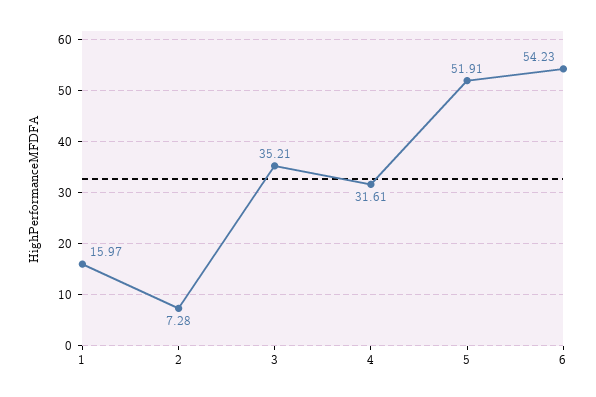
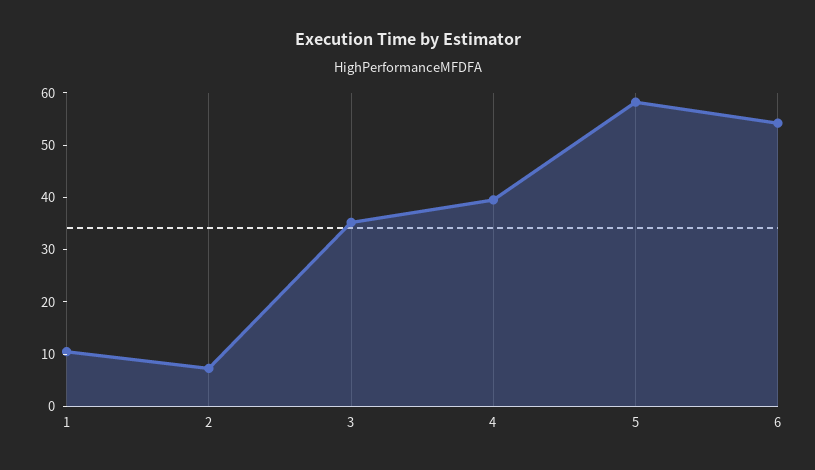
  {
-   "1": 15.97,
+   "1": 10,
    "2": 7.28,
    "3": 35.21,
-   "4": 31.61,
+   "4": 40,
-   "5": 51.91,
+   "5": 58,
    "6": 54.23
  }

